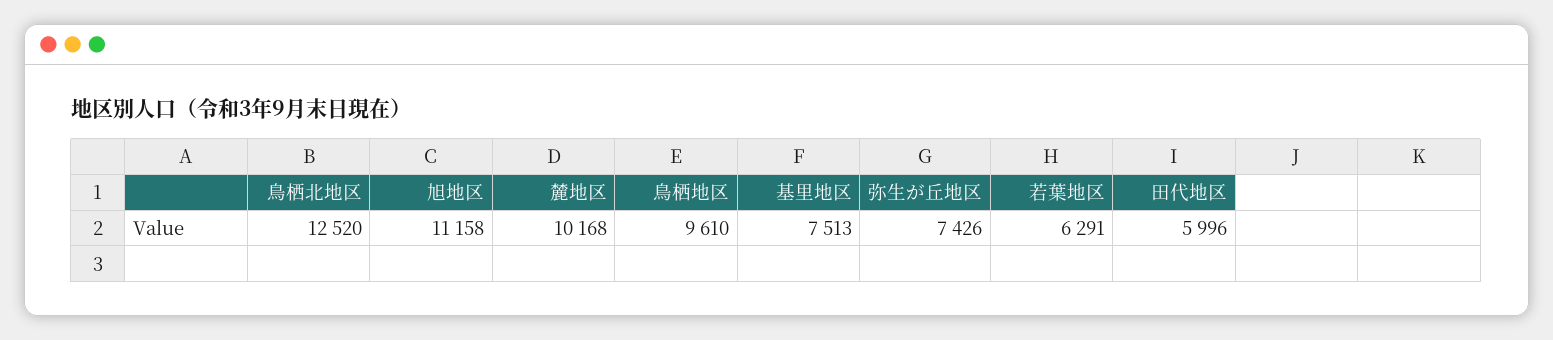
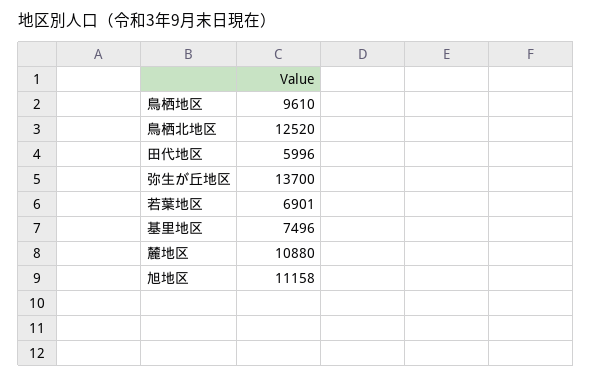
  {
    "鳥栖北地区": 12520,
    "旭地区": 11158,
-   "麓地区": 10168,
+   "麓地区": 10880,
    "鳥栖地区": 9610,
-   "基里地区": 7513,
+   "基里地区": 7496,
-   "弥生が丘地区": 7426,
+   "弥生が丘地区": 13700,
-   "若葉地区": 6291,
+   "若葉地区": 6901,
    "田代地区": 5996
  }

